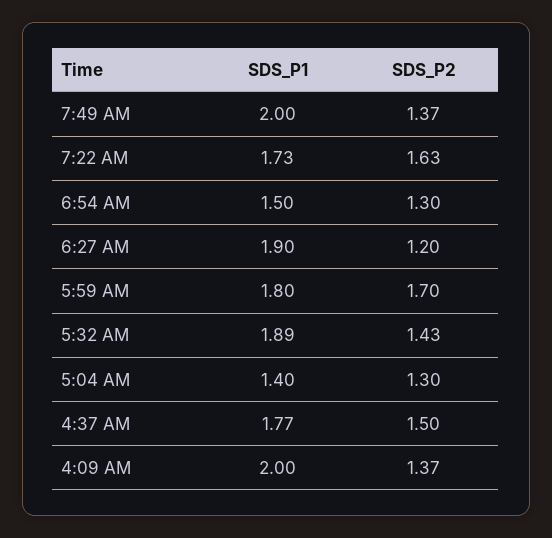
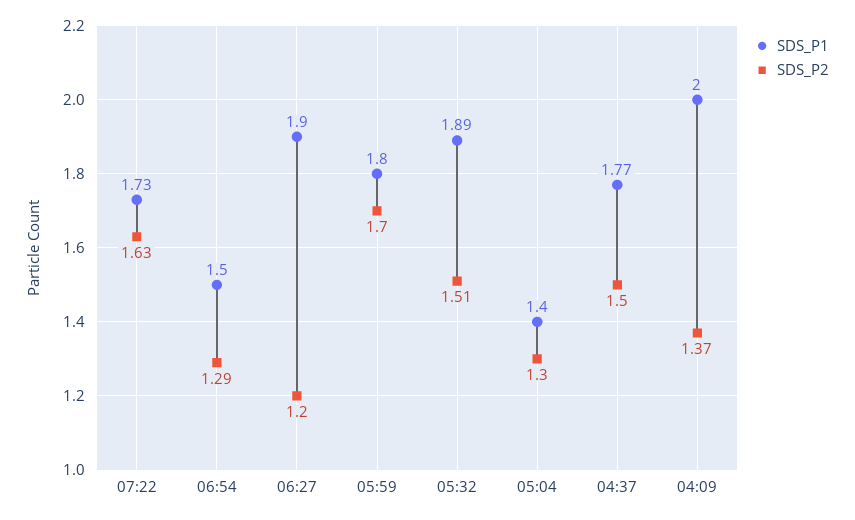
  {
    "SDS_P1": {
-     "7:49 AM": 2,
      "7:22 AM": 1.73,
      "6:54 AM": 1.5,
      "6:27 AM": 1.9,
      "5:59 AM": 1.8,
      "5:32 AM": 1.89,
      "5:04 AM": 1.4,
      "4:37 AM": 1.77,
      "4:09 AM": 2
    },
    "SDS_P2": {
-     "7:49 AM": 1.37,
      "7:22 AM": 1.63,
-     "6:54 AM": 1.3,
+     "6:54 AM": 1.29,
      "6:27 AM": 1.2,
      "5:59 AM": 1.7,
-     "5:32 AM": 1.43,
+     "5:32 AM": 1.51,
      "5:04 AM": 1.3,
      "4:37 AM": 1.5,
      "4:09 AM": 1.37
    }
  }

